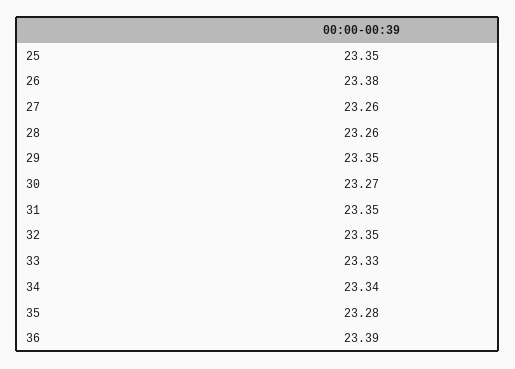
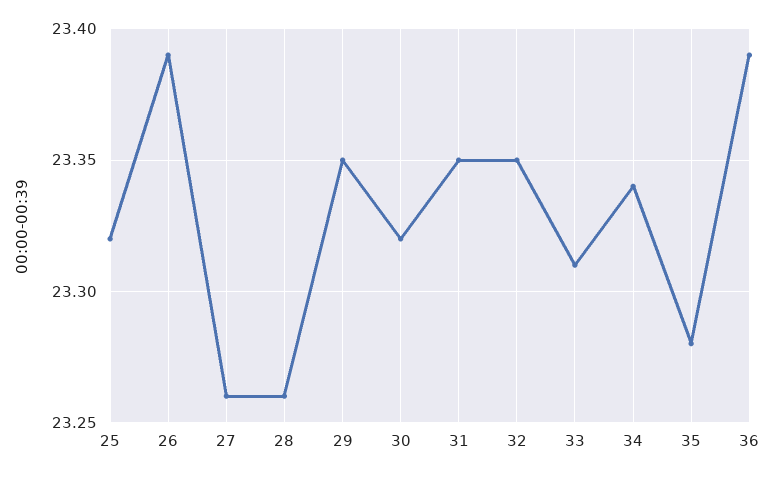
  {
-   "25": 23.35,
+   "25": 23.32,
-   "26": 23.38,
+   "26": 23.39,
    "27": 23.26,
    "28": 23.26,
    "29": 23.35,
-   "30": 23.27,
+   "30": 23.32,
    "31": 23.35,
    "32": 23.35,
-   "33": 23.33,
+   "33": 23.31,
    "34": 23.34,
    "35": 23.28,
    "36": 23.39
  }

